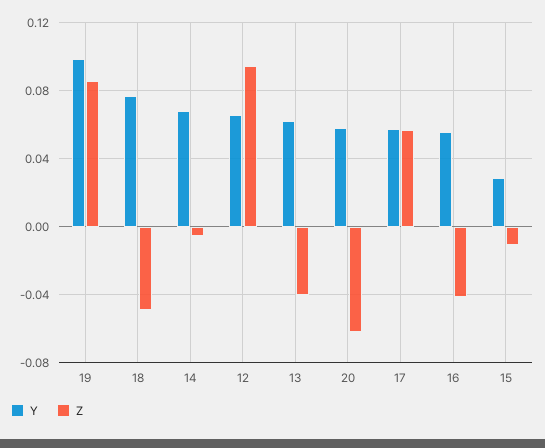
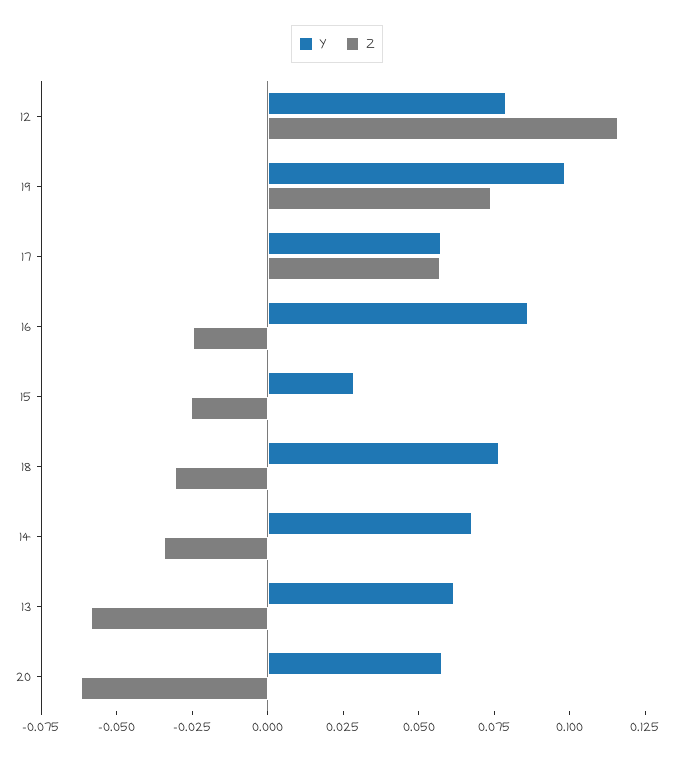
  {
    "Y": {
      "19": 0.1,
      "18": 0.075,
      "14": 0.07,
-     "12": 0.065,
+     "12": 0.08,
      "13": 0.06,
      "20": 0.06,
      "17": 0.055,
-     "16": 0.055,
+     "16": 0.085,
      "15": 0.03
    },
    "Z": {
-     "19": 0.085,
+     "19": 0.075,
-     "18": -0.05,
+     "18": -0.03,
-     "14": -0.005,
+     "14": -0.035,
-     "12": 0.095,
+     "12": 0.115,
-     "13": -0.04,
+     "13": -0.06,
      "20": -0.06,
      "17": 0.055,
-     "16": -0.04,
+     "16": -0.025,
-     "15": -0.01
+     "15": -0.025
    }
  }

